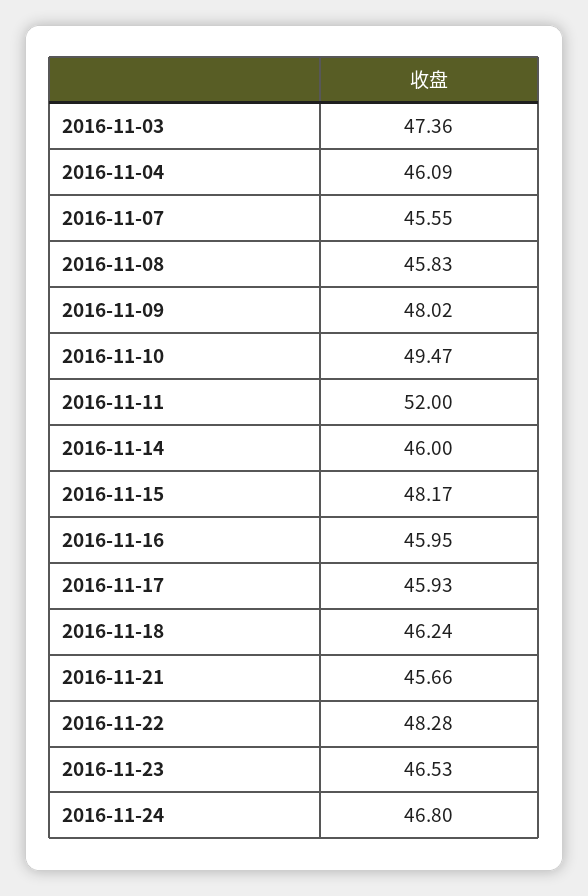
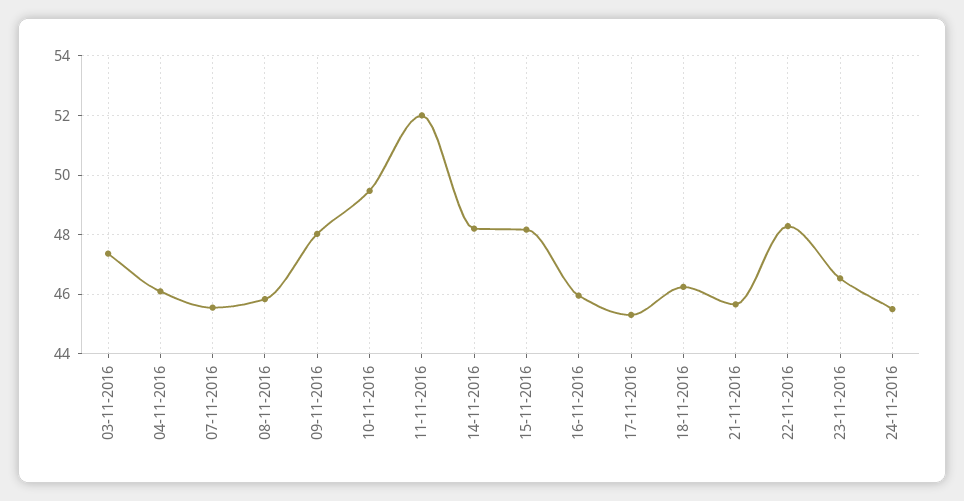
  {
    "2016-11-03": 47.36,
    "2016-11-04": 46.09,
    "2016-11-07": 45.55,
    "2016-11-08": 45.83,
    "2016-11-09": 48.02,
    "2016-11-10": 49.47,
    "2016-11-11": 52,
-   "2016-11-14": 46,
+   "2016-11-14": 48.25,
    "2016-11-15": 48.17,
    "2016-11-16": 45.95,
-   "2016-11-17": 45.93,
+   "2016-11-17": 45.25,
    "2016-11-18": 46.24,
    "2016-11-21": 45.66,
    "2016-11-22": 48.28,
    "2016-11-23": 46.53,
-   "2016-11-24": 46.8
+   "2016-11-24": 45.5
  }

